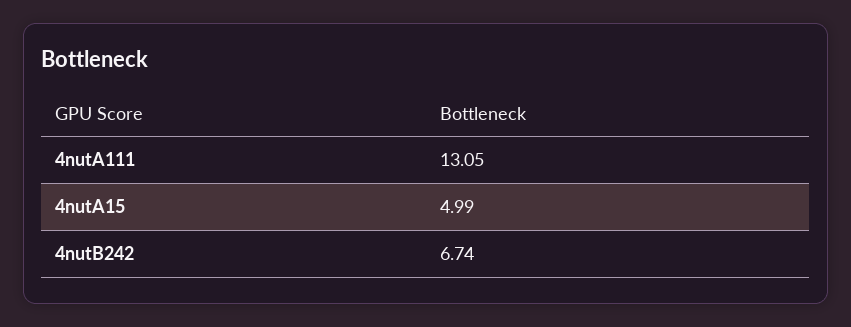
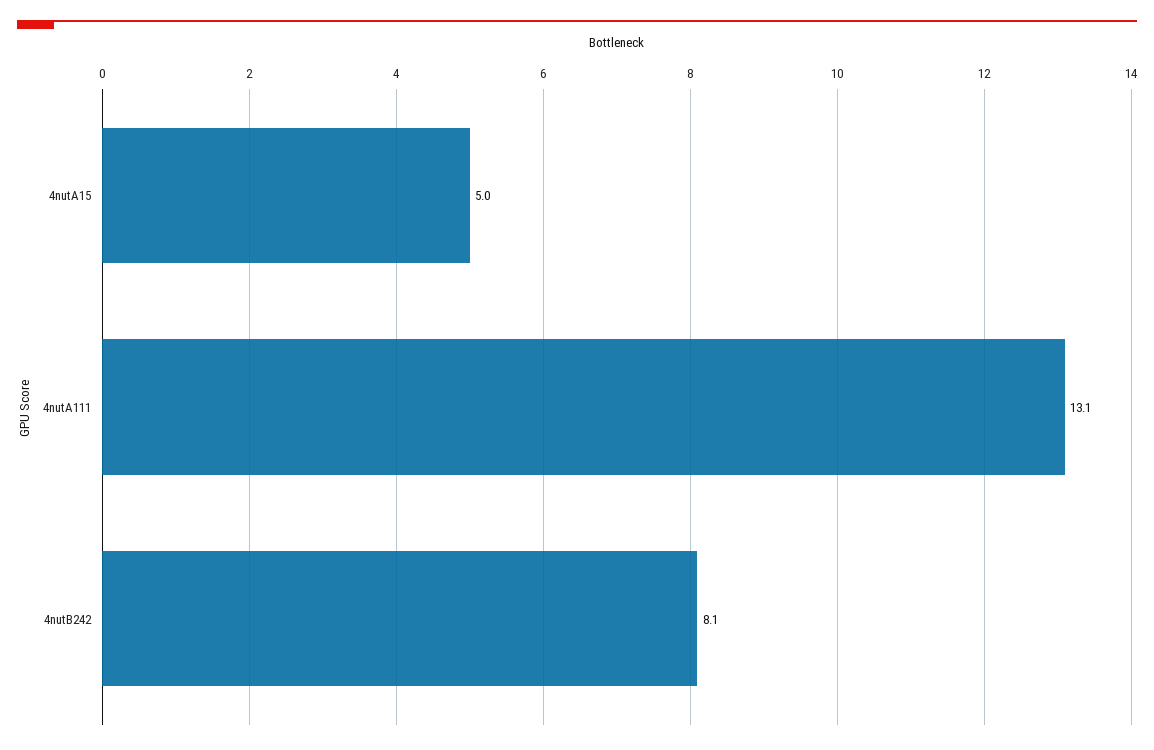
  {
    "4nutA111": 13.05,
    "4nutA15": 4.99,
-   "4nutB242": 6.74
+   "4nutB242": 8.1
  }

